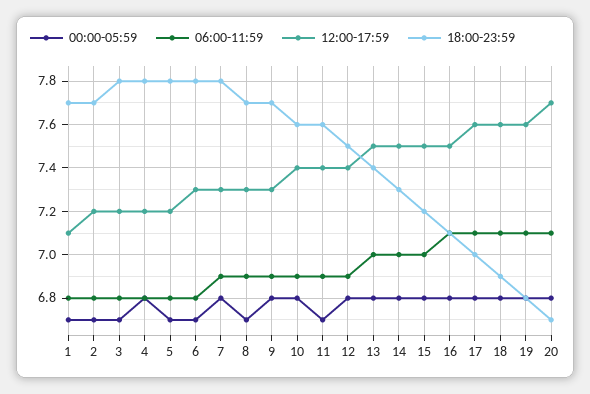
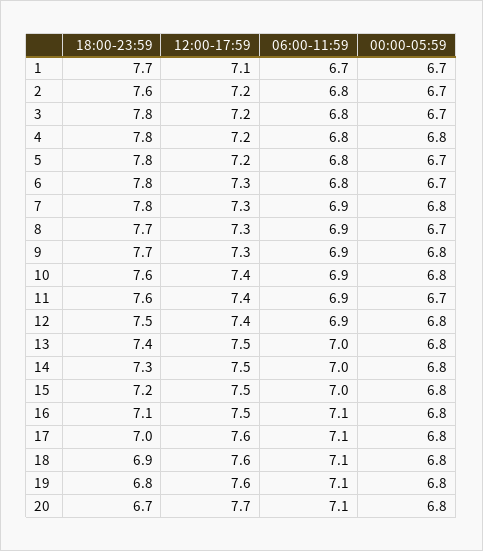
  {
    "00:00-05:59": {
      "1": 6.7,
      "2": 6.7,
      "3": 6.7,
      "4": 6.8,
      "5": 6.7,
      "6": 6.7,
      "7": 6.8,
      "8": 6.7,
      "9": 6.8,
      "10": 6.8,
      "11": 6.7,
      "12": 6.8,
      "13": 6.8,
      "14": 6.8,
      "15": 6.8,
      "16": 6.8,
      "17": 6.8,
      "18": 6.8,
      "19": 6.8,
      "20": 6.8
    },
    "06:00-11:59": {
-     "1": 6.8,
+     "1": 6.7,
      "2": 6.8,
      "3": 6.8,
      "4": 6.8,
      "5": 6.8,
      "6": 6.8,
      "7": 6.9,
      "8": 6.9,
      "9": 6.9,
      "10": 6.9,
      "11": 6.9,
      "12": 6.9,
      "13": 7,
      "14": 7,
      "15": 7,
      "16": 7.1,
      "17": 7.1,
      "18": 7.1,
      "19": 7.1,
      "20": 7.1
    },
    "12:00-17:59": {
      "1": 7.1,
      "2": 7.2,
      "3": 7.2,
      "4": 7.2,
      "5": 7.2,
      "6": 7.3,
      "7": 7.3,
      "8": 7.3,
      "9": 7.3,
      "10": 7.4,
      "11": 7.4,
      "12": 7.4,
      "13": 7.5,
      "14": 7.5,
      "15": 7.5,
      "16": 7.5,
      "17": 7.6,
      "18": 7.6,
      "19": 7.6,
      "20": 7.7
    },
    "18:00-23:59": {
      "1": 7.7,
-     "2": 7.7,
+     "2": 7.6,
      "3": 7.8,
      "4": 7.8,
      "5": 7.8,
      "6": 7.8,
      "7": 7.8,
      "8": 7.7,
      "9": 7.7,
      "10": 7.6,
      "11": 7.6,
      "12": 7.5,
      "13": 7.4,
      "14": 7.3,
      "15": 7.2,
      "16": 7.1,
      "17": 7,
      "18": 6.9,
      "19": 6.8,
      "20": 6.7
    }
  }

